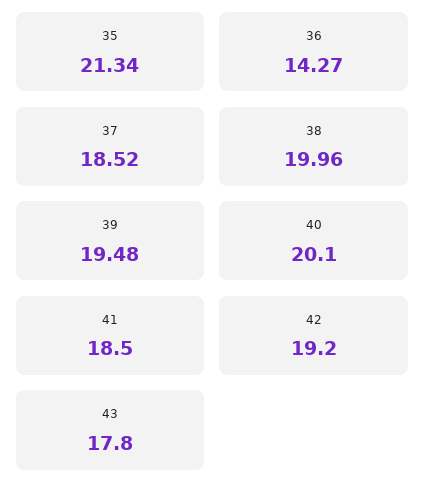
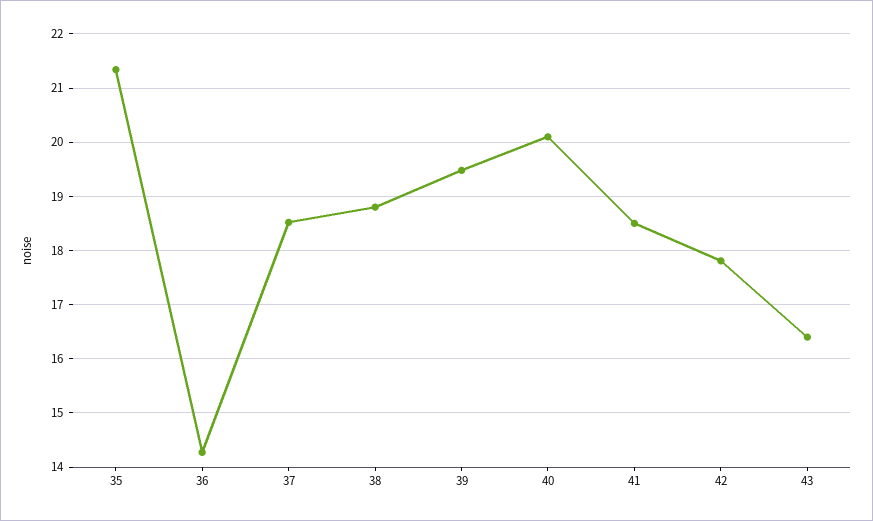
  {
    "35": 21.34,
    "36": 14.27,
    "37": 18.52,
-   "38": 19.96,
+   "38": 18.8,
    "39": 19.48,
    "40": 20.1,
    "41": 18.5,
-   "42": 19.2,
+   "42": 17.8,
-   "43": 17.8
+   "43": 16.4
  }

